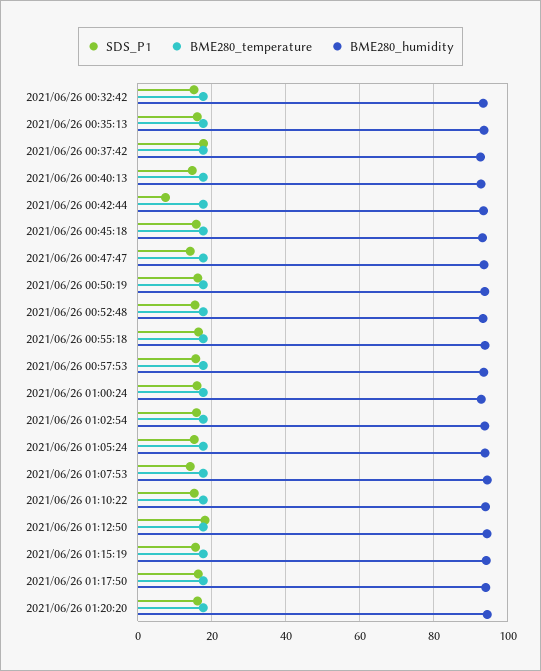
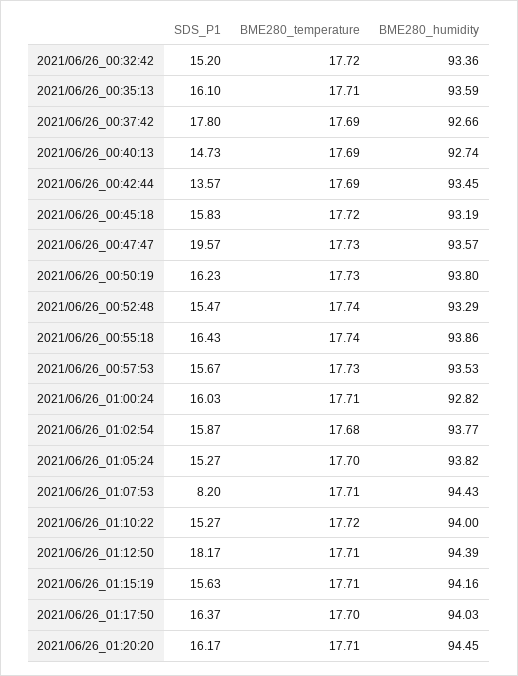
  {
    "SDS_P1": {
      "2021/06/26 00:32:42": 15.2,
      "2021/06/26 00:35:13": 16.1,
      "2021/06/26 00:37:42": 17.8,
      "2021/06/26 00:40:13": 14.73,
-     "2021/06/26 00:42:44": 8,
+     "2021/06/26 00:42:44": 13.57,
      "2021/06/26 00:45:18": 15.83,
-     "2021/06/26 00:47:47": 14,
+     "2021/06/26 00:47:47": 19.57,
      "2021/06/26 00:50:19": 16.23,
      "2021/06/26 00:52:48": 15.47,
      "2021/06/26 00:55:18": 16.43,
      "2021/06/26 00:57:53": 15.67,
      "2021/06/26 01:00:24": 16.03,
      "2021/06/26 01:02:54": 15.87,
      "2021/06/26 01:05:24": 15.27,
-     "2021/06/26 01:07:53": 14,
+     "2021/06/26 01:07:53": 8.2,
      "2021/06/26 01:10:22": 15.27,
      "2021/06/26 01:12:50": 18.17,
      "2021/06/26 01:15:19": 15.63,
      "2021/06/26 01:17:50": 16.37,
      "2021/06/26 01:20:20": 16.17
    },
    "BME280_temperature": {
      "2021/06/26 00:32:42": 17.72,
      "2021/06/26 00:35:13": 17.71,
      "2021/06/26 00:37:42": 17.69,
      "2021/06/26 00:40:13": 17.69,
      "2021/06/26 00:42:44": 17.69,
      "2021/06/26 00:45:18": 17.72,
      "2021/06/26 00:47:47": 17.73,
      "2021/06/26 00:50:19": 17.73,
      "2021/06/26 00:52:48": 17.74,
      "2021/06/26 00:55:18": 17.74,
      "2021/06/26 00:57:53": 17.73,
      "2021/06/26 01:00:24": 17.71,
      "2021/06/26 01:02:54": 17.68,
      "2021/06/26 01:05:24": 17.7,
      "2021/06/26 01:07:53": 17.71,
      "2021/06/26 01:10:22": 17.72,
      "2021/06/26 01:12:50": 17.71,
      "2021/06/26 01:15:19": 17.71,
      "2021/06/26 01:17:50": 17.7,
      "2021/06/26 01:20:20": 17.71
    },
    "BME280_humidity": {
      "2021/06/26 00:32:42": 93.36,
      "2021/06/26 00:35:13": 93.59,
      "2021/06/26 00:37:42": 92.66,
      "2021/06/26 00:40:13": 92.74,
      "2021/06/26 00:42:44": 93.45,
      "2021/06/26 00:45:18": 93.19,
      "2021/06/26 00:47:47": 93.57,
      "2021/06/26 00:50:19": 93.8,
      "2021/06/26 00:52:48": 93.29,
      "2021/06/26 00:55:18": 93.86,
      "2021/06/26 00:57:53": 93.53,
      "2021/06/26 01:00:24": 92.82,
      "2021/06/26 01:02:54": 93.77,
      "2021/06/26 01:05:24": 93.82,
      "2021/06/26 01:07:53": 94.43,
      "2021/06/26 01:10:22": 94,
      "2021/06/26 01:12:50": 94.39,
      "2021/06/26 01:15:19": 94.16,
      "2021/06/26 01:17:50": 94.03,
      "2021/06/26 01:20:20": 94.45
    }
  }

